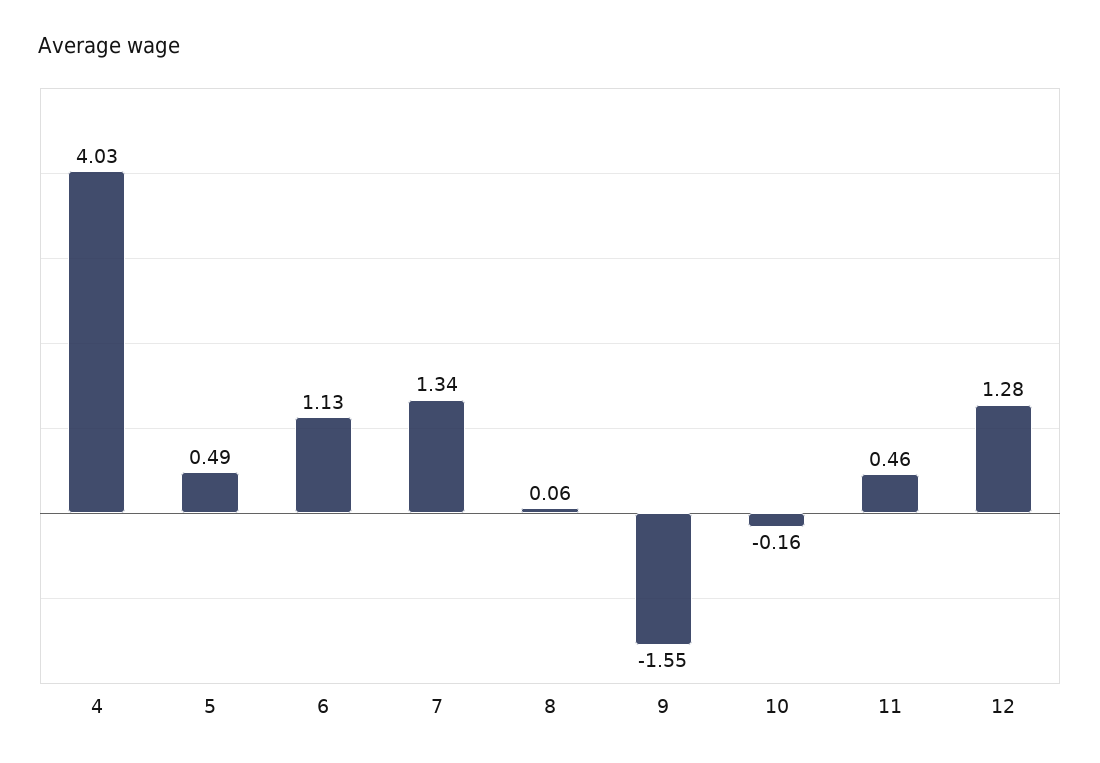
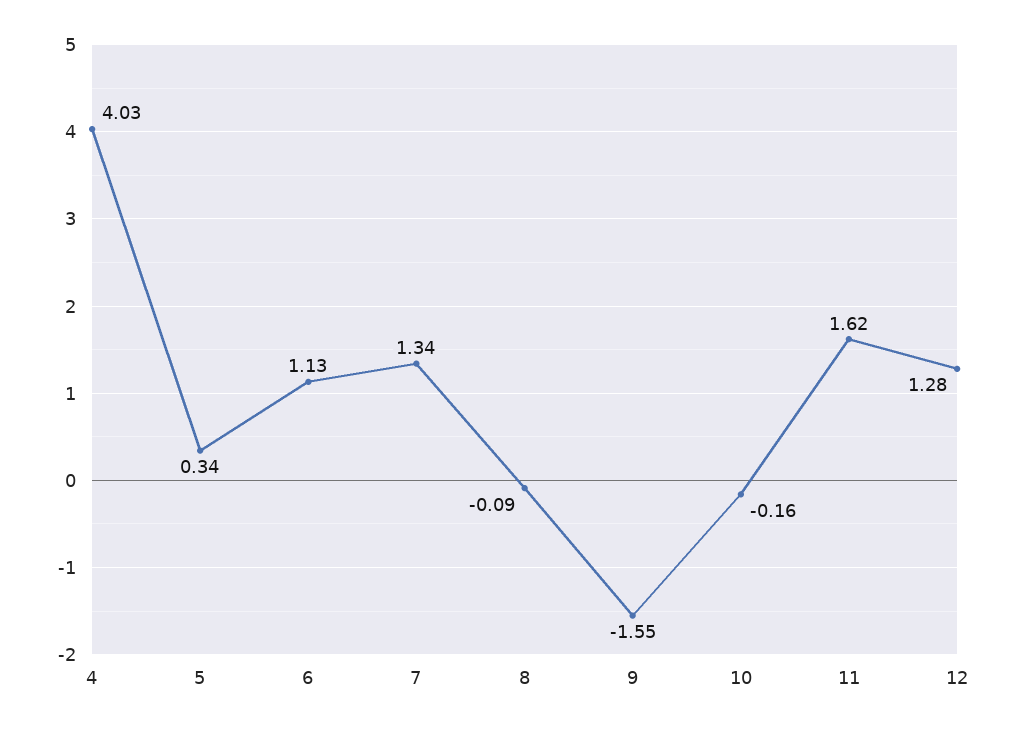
  {
    "4": 4.03,
-   "5": 0.49,
+   "5": 0.34,
    "6": 1.13,
    "7": 1.34,
-   "8": 0.06,
+   "8": -0.09,
    "9": -1.55,
    "10": -0.16,
-   "11": 0.46,
+   "11": 1.62,
    "12": 1.28
  }

